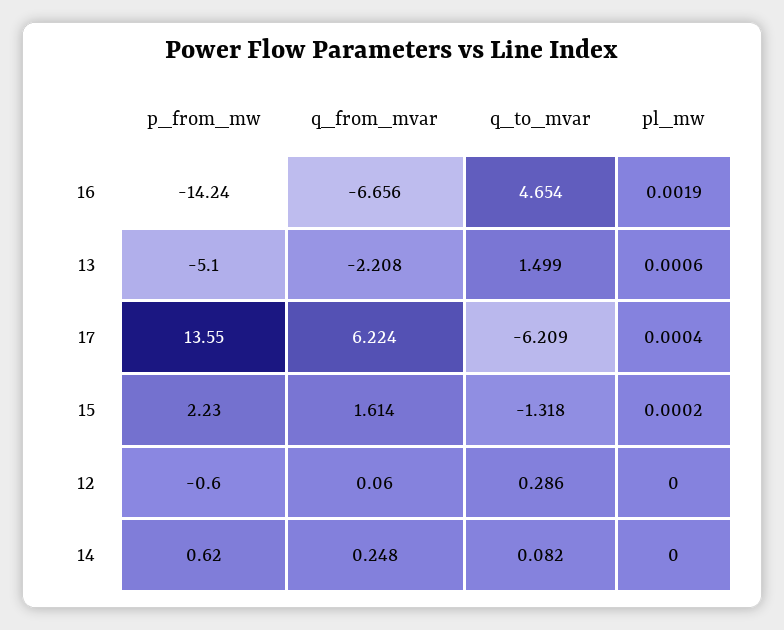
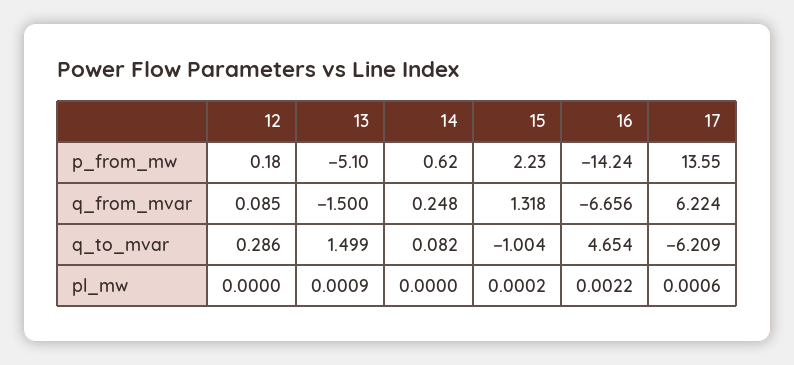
  {
    "p_from_mw": {
      "16": -14.24,
      "13": -5.1,
      "17": 13.55,
      "15": 2.23,
-     "12": -0.6,
+     "12": 0.18,
      "14": 0.62
    },
    "q_from_mvar": {
      "16": -6.656,
-     "13": -2.208,
+     "13": -1.5,
      "17": 6.224,
-     "15": 1.614,
+     "15": 1.318,
-     "12": 0.06,
+     "12": 0.085,
      "14": 0.248
    },
    "q_to_mvar": {
      "16": 4.654,
      "13": 1.499,
      "17": -6.209,
-     "15": -1.318,
+     "15": -1.004,
      "12": 0.286,
      "14": 0.082
    },
    "pl_mw": {
-     "16": 0.0019,
+     "16": 0.0022,
-     "13": 0.0006,
+     "13": 0.0009,
-     "17": 0.0004,
+     "17": 0.0006,
      "15": 0.0002,
      "12": 0,
      "14": 0
    }
  }

